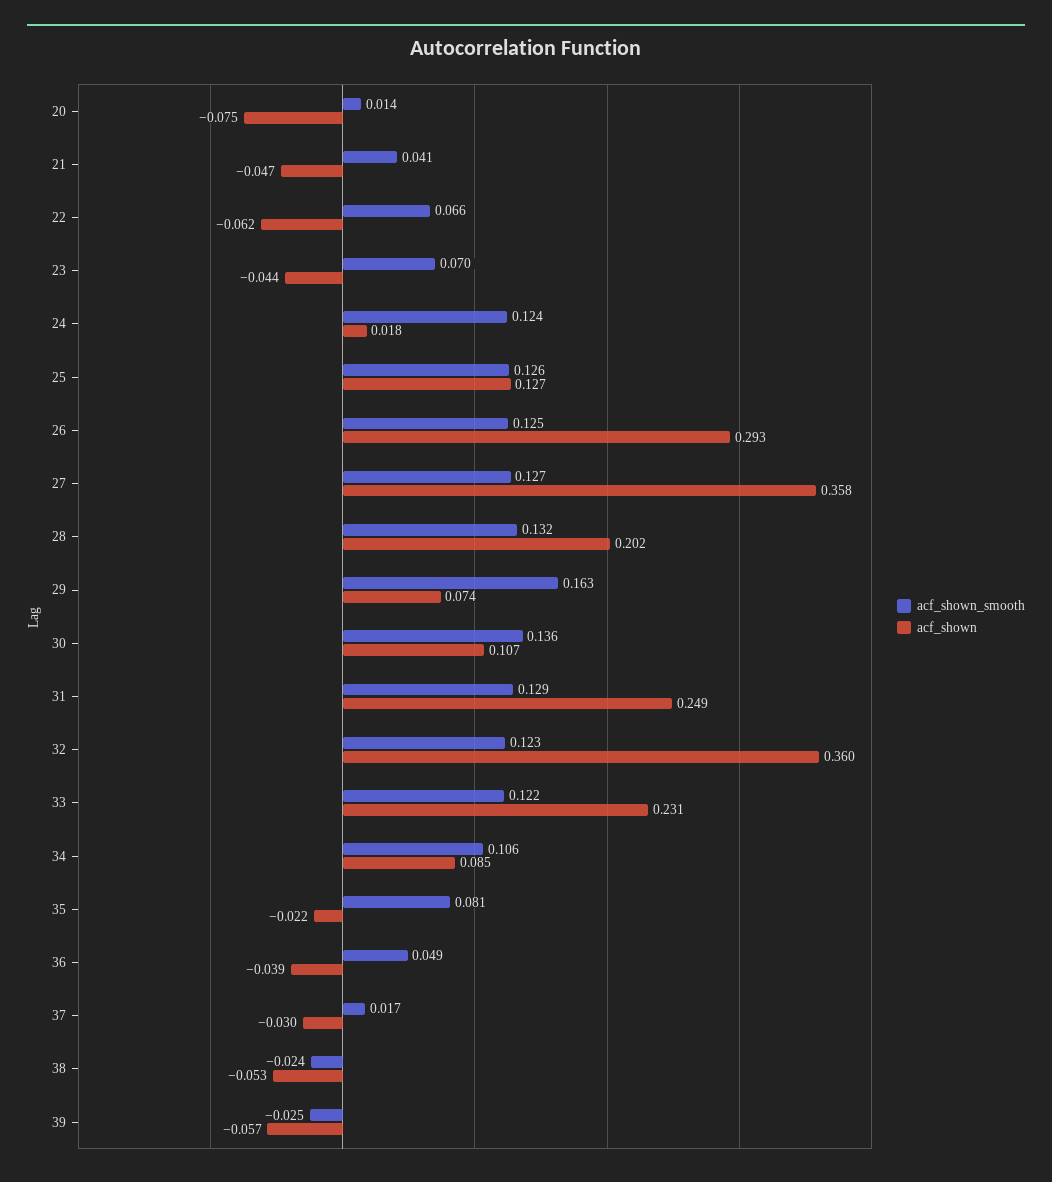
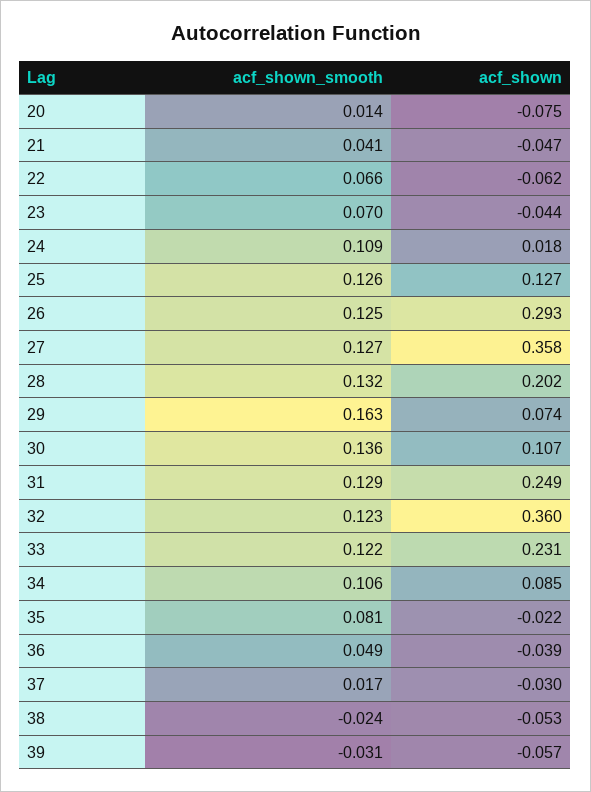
  {
    "acf_shown_smooth": {
      "20": 0.014,
      "21": 0.041,
      "22": 0.066,
      "23": 0.07,
-     "24": 0.124,
+     "24": 0.109,
      "25": 0.126,
      "26": 0.125,
      "27": 0.127,
      "28": 0.132,
      "29": 0.163,
      "30": 0.136,
      "31": 0.129,
      "32": 0.123,
      "33": 0.122,
      "34": 0.106,
      "35": 0.081,
      "36": 0.049,
      "37": 0.017,
      "38": -0.024,
-     "39": -0.025
+     "39": -0.031
    },
    "acf_shown": {
      "20": -0.075,
      "21": -0.047,
      "22": -0.062,
      "23": -0.044,
      "24": 0.018,
      "25": 0.127,
      "26": 0.293,
      "27": 0.358,
      "28": 0.202,
      "29": 0.074,
      "30": 0.107,
      "31": 0.249,
      "32": 0.36,
      "33": 0.231,
      "34": 0.085,
      "35": -0.022,
      "36": -0.039,
      "37": -0.03,
      "38": -0.053,
      "39": -0.057
    }
  }

